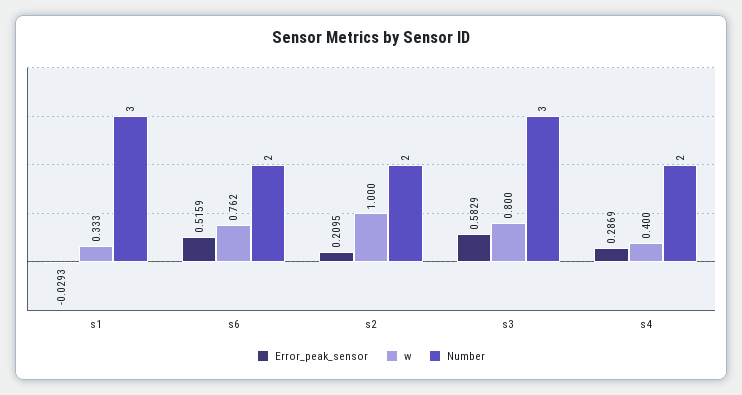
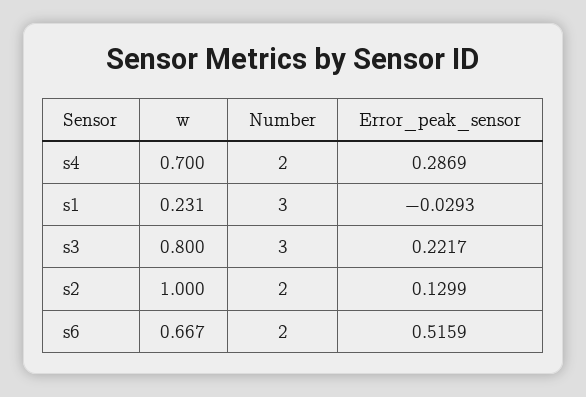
  {
    "Error_peak_sensor": {
      "s1": -0.0293,
      "s6": 0.5159,
-     "s2": 0.2095,
+     "s2": 0.1299,
-     "s3": 0.5829,
+     "s3": 0.2217,
      "s4": 0.2869
    },
    "w": {
-     "s1": 0.333,
+     "s1": 0.231,
-     "s6": 0.762,
+     "s6": 0.667,
      "s2": 1,
      "s3": 0.8,
-     "s4": 0.4
+     "s4": 0.7
    },
    "Number": {
      "s1": 3,
      "s6": 2,
      "s2": 2,
      "s3": 3,
      "s4": 2
    }
  }

